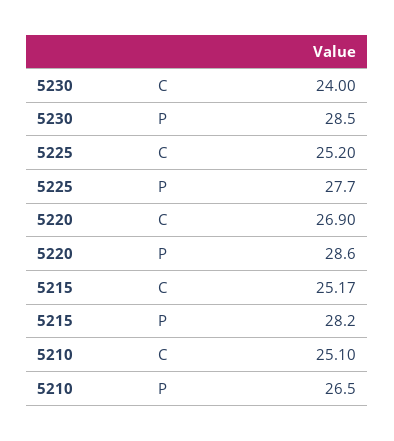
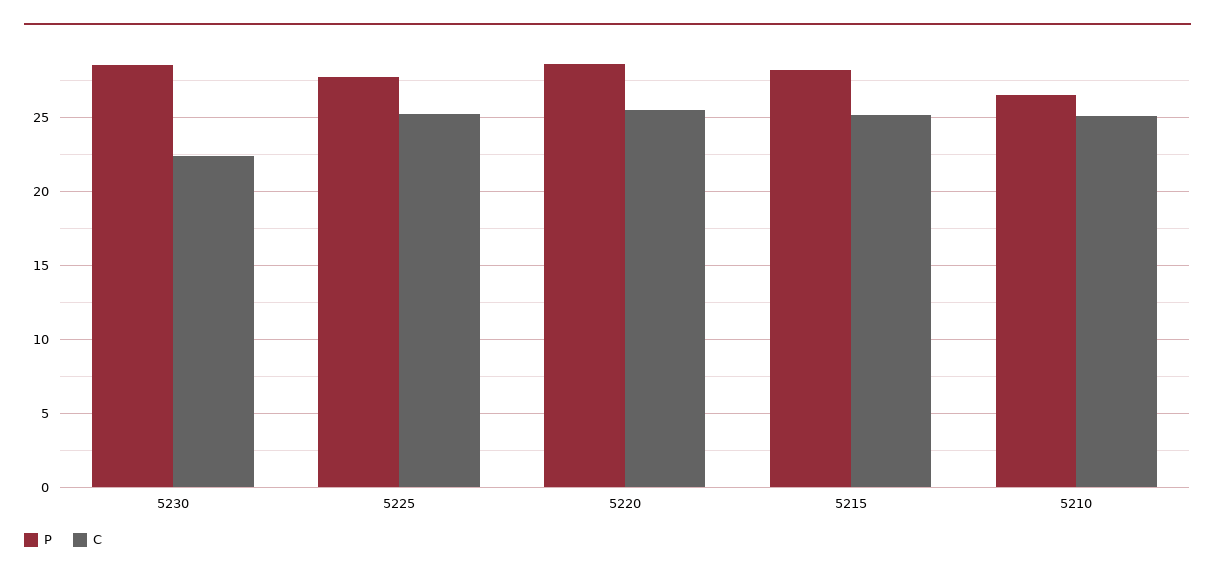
  {
    "C": {
-     "5230": 24,
+     "5230": 22.5,
      "5225": 25.2,
-     "5220": 26.9,
+     "5220": 25.5,
      "5215": 25.17,
      "5210": 25.1
    },
    "P": {
      "5230": 28.5,
      "5225": 27.7,
      "5220": 28.6,
      "5215": 28.2,
      "5210": 26.5
    }
  }

